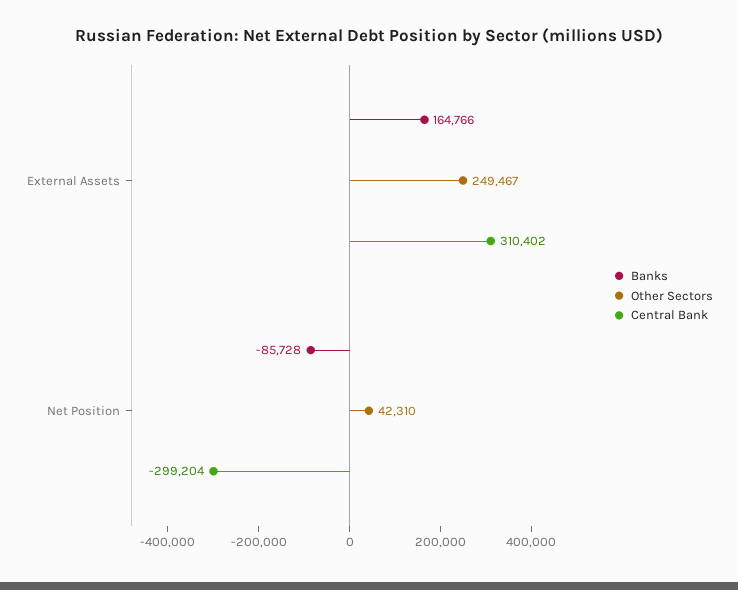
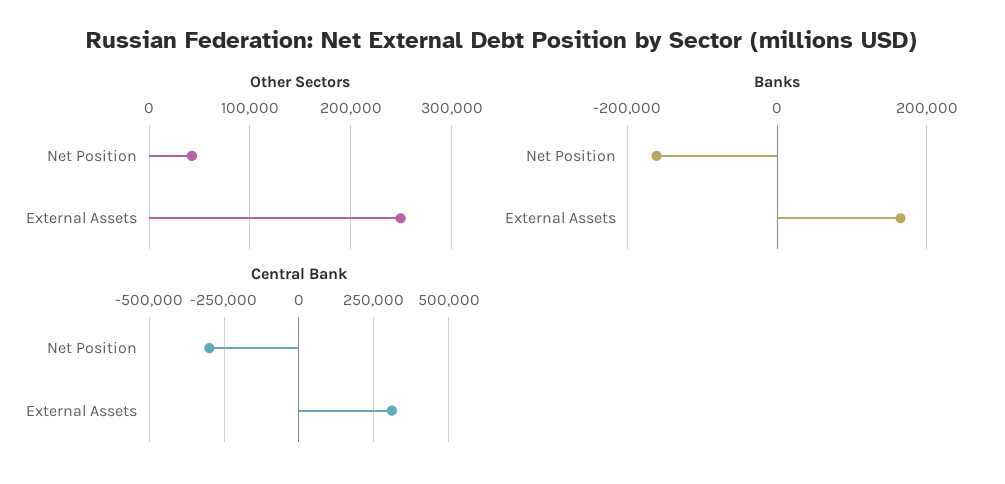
  {
    "Banks": {
      "External Assets": 164766,
-     "Net Position": -85728
+     "Net Position": -160000
    },
    "Other Sectors": {
      "External Assets": 249467,
      "Net Position": 42310
    },
    "Central Bank": {
      "External Assets": 310402,
      "Net Position": -299204
    }
  }

